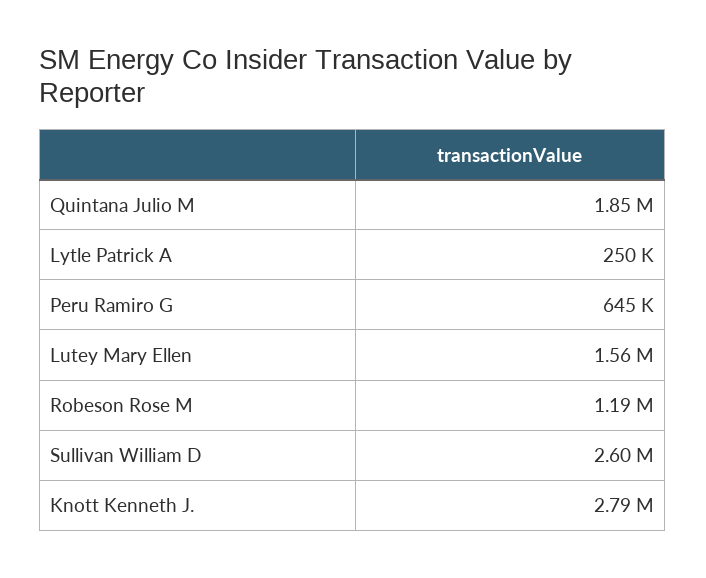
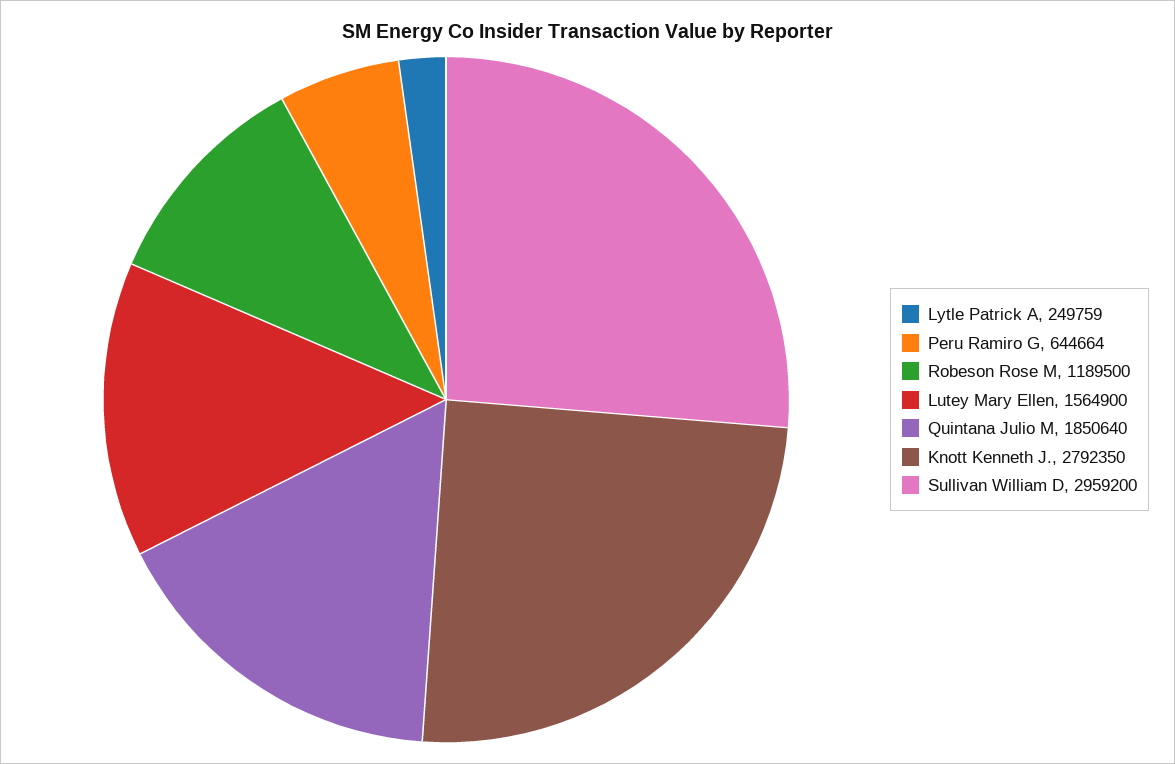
  {
    "Quintana Julio M": 1850640,
    "Lytle Patrick A": 249759,
    "Peru Ramiro G": 644664,
    "Lutey Mary Ellen": 1564900,
    "Robeson Rose M": 1189500,
-   "Sullivan William D": 2600000,
+   "Sullivan William D": 2959200,
    "Knott Kenneth J.": 2792350
  }

